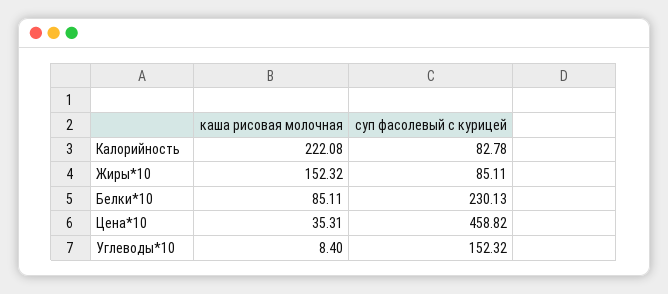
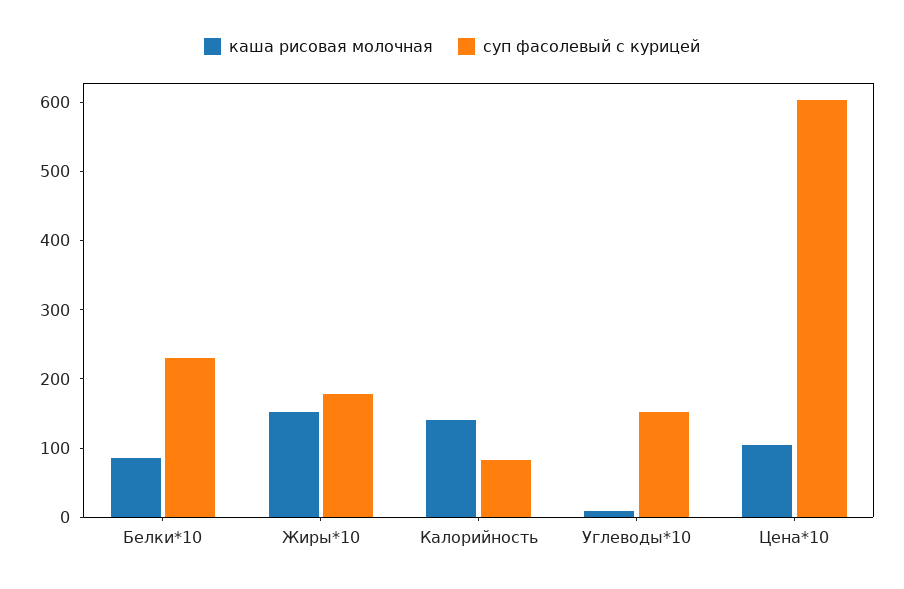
  {
    "каша рисовая молочная": {
-     "Калорийность": 222.08,
+     "Калорийность": 140,
      "Жиры*10": 152.32,
      "Белки*10": 85.11,
-     "Цена*10": 35.31,
+     "Цена*10": 100,
      "Углеводы*10": 8.4
    },
    "суп фасолевый с курицей": {
      "Калорийность": 82.78,
-     "Жиры*10": 85.11,
+     "Жиры*10": 180,
      "Белки*10": 230.13,
-     "Цена*10": 458.82,
+     "Цена*10": 600,
      "Углеводы*10": 152.32
    }
  }

